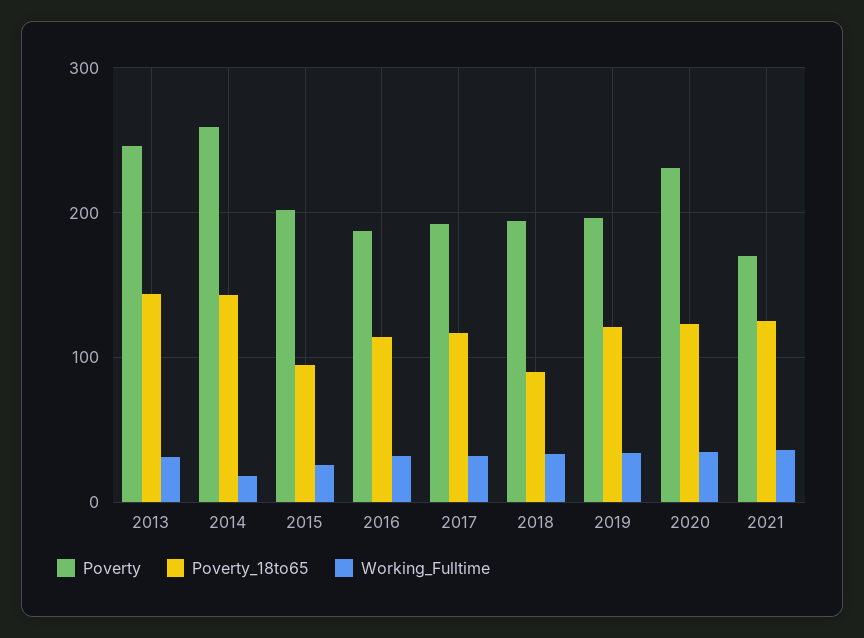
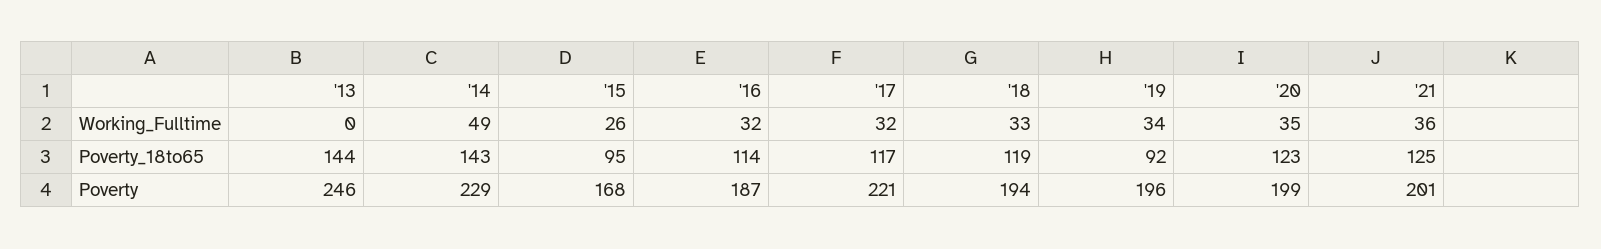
  {
    "Poverty": {
      "2013": 246,
-     "2014": 260,
+     "2014": 229,
-     "2015": 200,
+     "2015": 168,
      "2016": 187,
-     "2017": 190,
+     "2017": 221,
      "2018": 194,
      "2019": 196,
-     "2020": 230,
+     "2020": 199,
-     "2021": 170
+     "2021": 201
    },
    "Poverty_18to65": {
      "2013": 144,
      "2014": 143,
      "2015": 95,
      "2016": 114,
      "2017": 117,
-     "2018": 90,
+     "2018": 119,
-     "2019": 120,
+     "2019": 92,
      "2020": 123,
      "2021": 125
    },
    "Working_Fulltime": {
-     "2013": 30,
+     "2013": 0,
-     "2014": 20,
+     "2014": 49,
      "2015": 26,
      "2016": 32,
      "2017": 32,
      "2018": 33,
      "2019": 34,
      "2020": 35,
      "2021": 36
    }
  }

